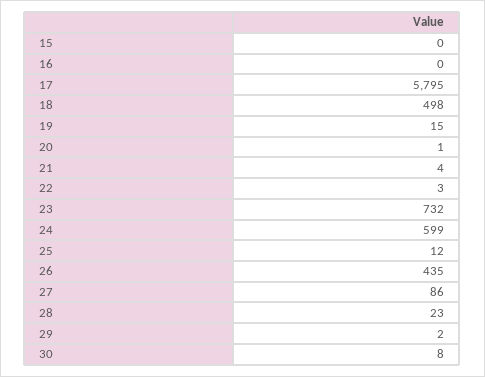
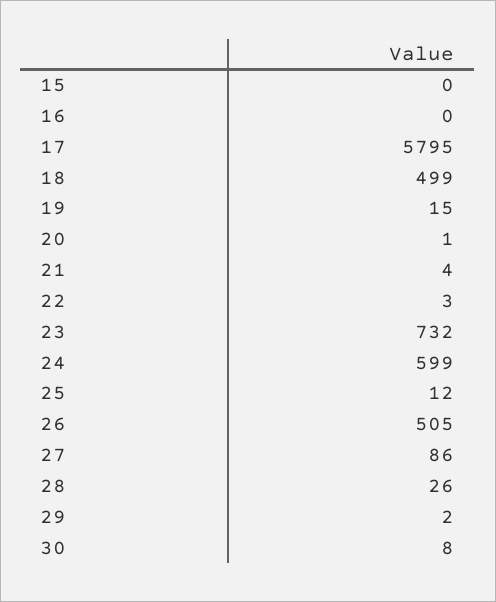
  {
    "15": 0,
    "16": 0,
    "17": 5795,
-   "18": 498,
+   "18": 499,
    "19": 15,
    "20": 1,
    "21": 4,
    "22": 3,
    "23": 732,
    "24": 599,
    "25": 12,
-   "26": 435,
+   "26": 505,
    "27": 86,
-   "28": 23,
+   "28": 26,
    "29": 2,
    "30": 8
  }

